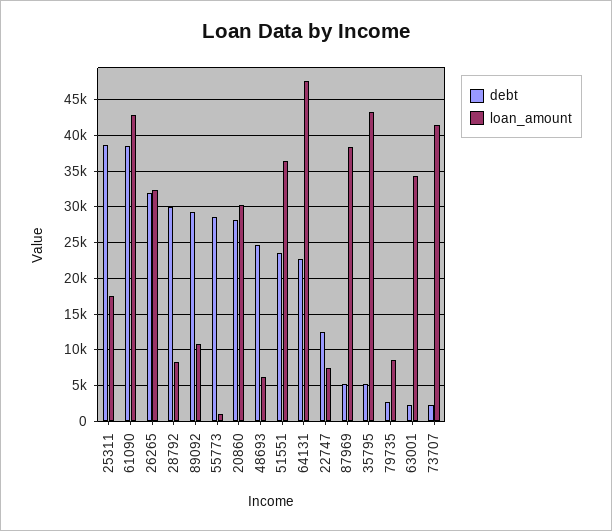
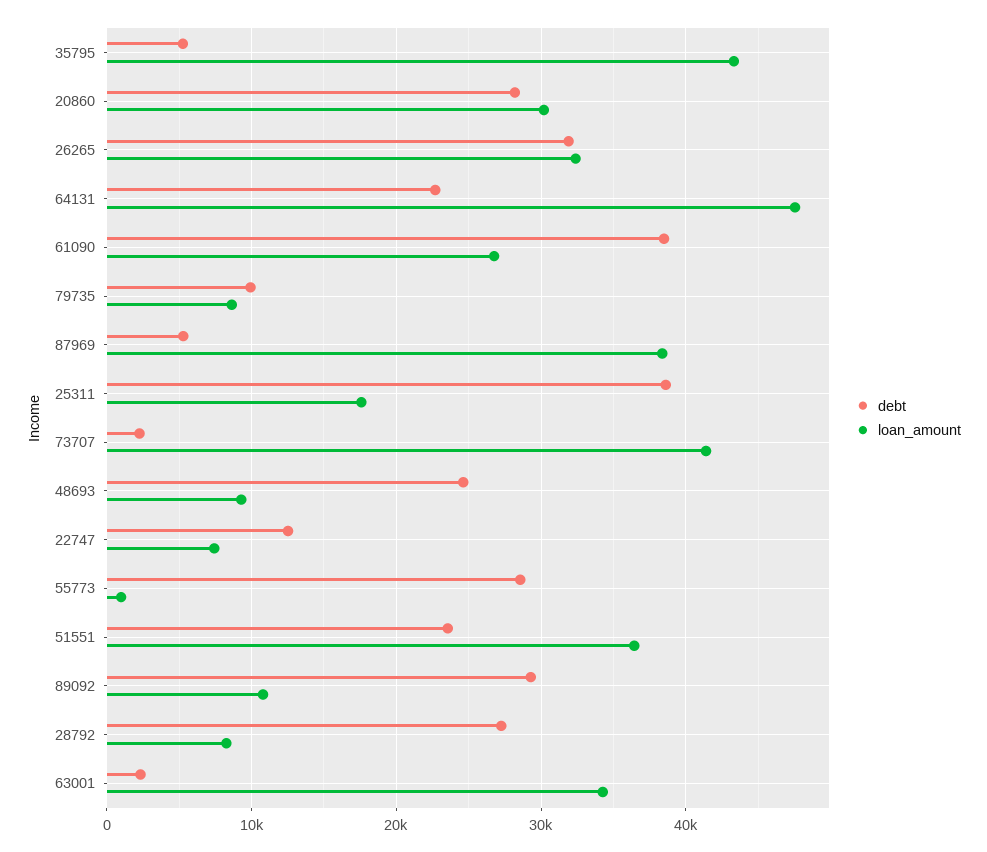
  {
    "debt": {
      "25311": 39000,
      "61090": 38000,
      "26265": 32000,
-     "28792": 30000,
+     "28792": 27000,
      "89092": 29000,
      "55773": 29000,
      "20860": 28000,
      "48693": 25000,
      "51551": 24000,
      "64131": 23000,
      "22747": 13000,
      "87969": 5000,
      "35795": 5000,
-     "79735": 3000,
+     "79735": 10000,
      "63001": 2000,
      "73707": 2000
    },
    "loan_amount": {
      "25311": 18000,
-     "61090": 43000,
+     "61090": 27000,
      "26265": 32000,
      "28792": 8000,
      "89092": 11000,
      "55773": 1000,
      "20860": 30000,
-     "48693": 6000,
+     "48693": 9000,
      "51551": 36000,
      "64131": 48000,
      "22747": 7000,
      "87969": 38000,
      "35795": 43000,
      "79735": 9000,
      "63001": 34000,
      "73707": 41000
    }
  }

